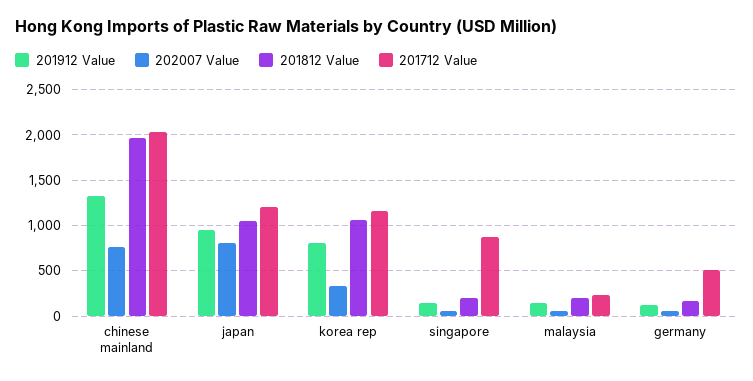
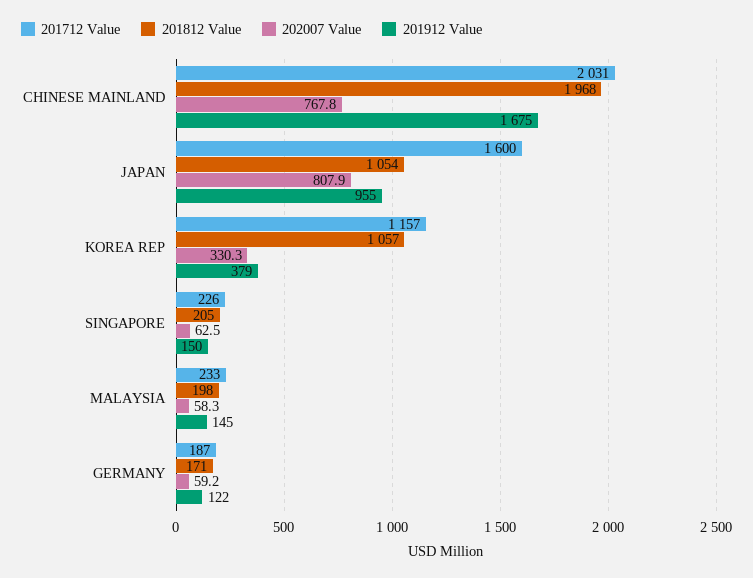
  {
    "201912 Value": {
-     "chinese mainland": 1300,
+     "chinese mainland": 1675,
      "japan": 955,
-     "korea rep": 800,
+     "korea rep": 379,
      "singapore": 150,
      "malaysia": 145,
      "germany": 122
    },
    "202007 Value": {
      "chinese mainland": 767.8,
      "japan": 807.9,
      "korea rep": 330.3,
      "singapore": 62.5,
      "malaysia": 58.3,
      "germany": 59.2
    },
    "201812 Value": {
      "chinese mainland": 1968,
      "japan": 1054,
      "korea rep": 1057,
      "singapore": 205,
      "malaysia": 198,
      "germany": 171
    },
    "201712 Value": {
      "chinese mainland": 2031,
-     "japan": 1200,
+     "japan": 1600,
      "korea rep": 1157,
-     "singapore": 900,
+     "singapore": 226,
      "malaysia": 233,
-     "germany": 500
+     "germany": 187
    }
  }

